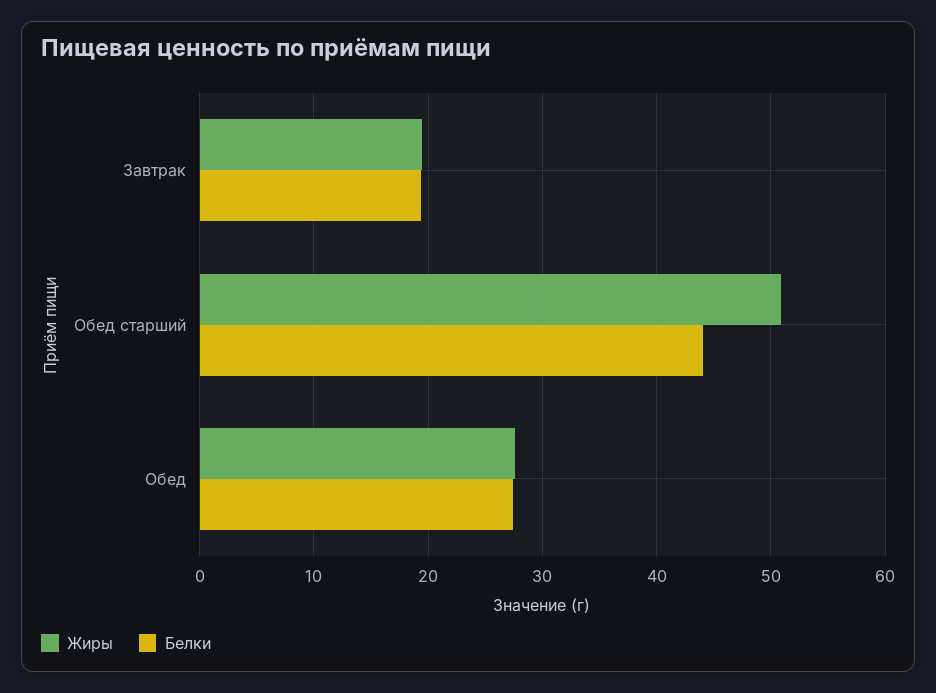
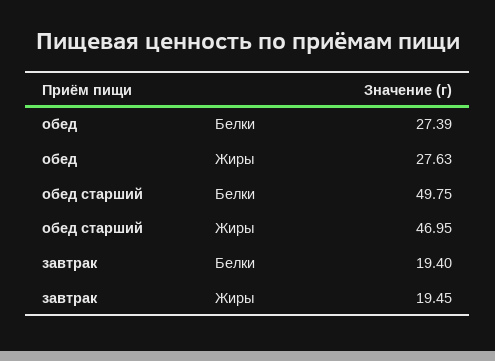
  {
    "Жиры": {
      "Завтрак": 19.45,
-     "Обед старший": 51,
+     "Обед старший": 46.95,
      "Обед": 27.63
    },
    "Белки": {
      "Завтрак": 19.4,
-     "Обед старший": 44,
+     "Обед старший": 49.75,
      "Обед": 27.39
    }
  }

